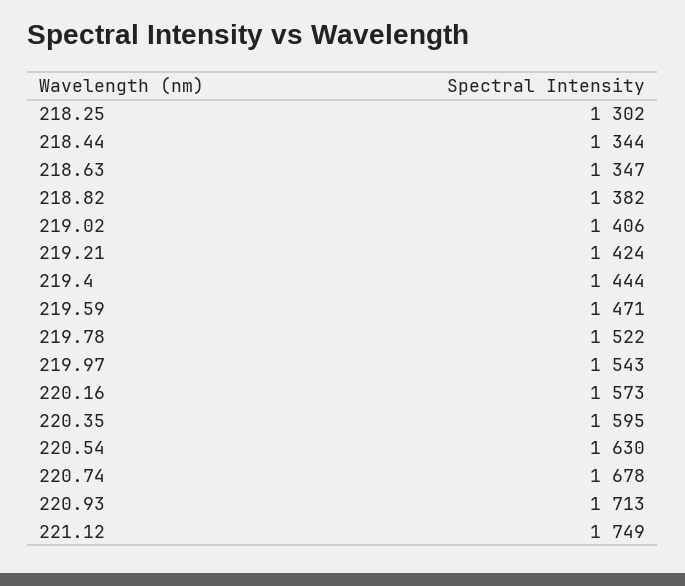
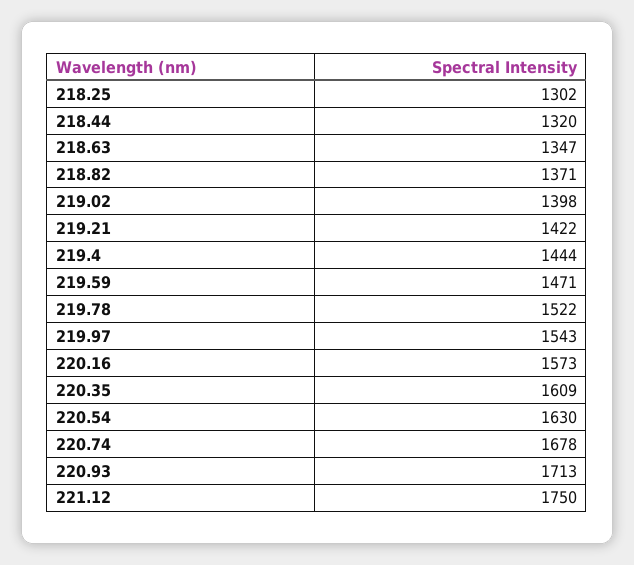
  {
    "218.25": 1302,
-   "218.44": 1344,
+   "218.44": 1320,
    "218.63": 1347,
-   "218.82": 1382,
+   "218.82": 1371,
-   "219.02": 1406,
+   "219.02": 1398,
-   "219.21": 1424,
+   "219.21": 1422,
    "219.4": 1444,
    "219.59": 1471,
    "219.78": 1522,
    "219.97": 1543,
    "220.16": 1573,
-   "220.35": 1595,
+   "220.35": 1609,
    "220.54": 1630,
    "220.74": 1678,
    "220.93": 1713,
-   "221.12": 1749
+   "221.12": 1750
  }

